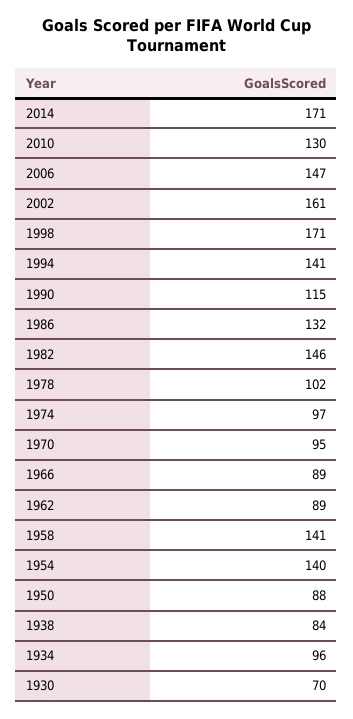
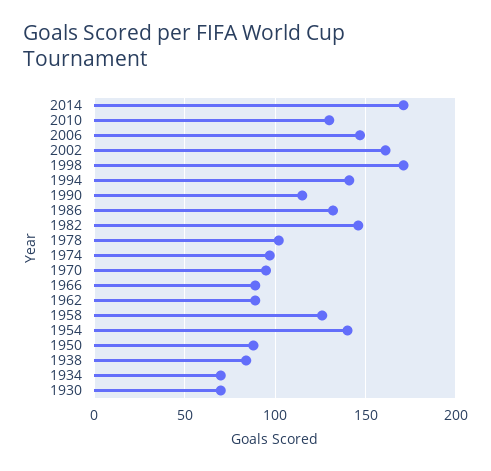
  {
    "2014": 171,
    "2010": 130,
    "2006": 147,
    "2002": 161,
    "1998": 171,
    "1994": 141,
    "1990": 115,
    "1986": 132,
    "1982": 146,
    "1978": 102,
    "1974": 97,
    "1970": 95,
    "1966": 89,
    "1962": 89,
-   "1958": 141,
+   "1958": 125,
    "1954": 140,
    "1950": 88,
    "1938": 84,
-   "1934": 96,
+   "1934": 70,
    "1930": 70
  }

